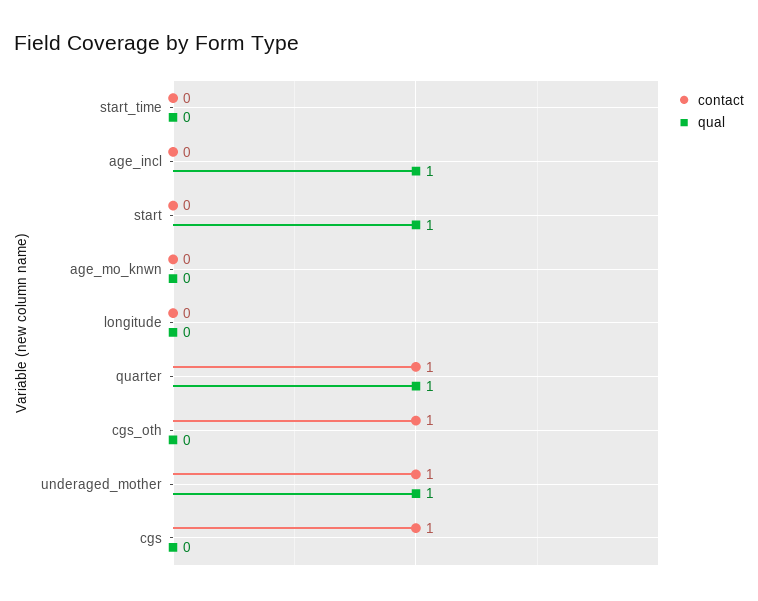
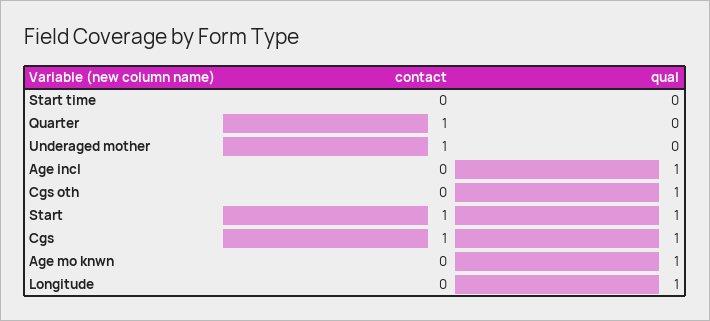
  {
    "contact": {
      "start_time": 0,
      "age_incl": 0,
-     "start": 0,
+     "start": 1,
      "age_mo_knwn": 0,
      "longitude": 0,
      "quarter": 1,
-     "cgs_oth": 1,
+     "cgs_oth": 0,
      "underaged_mother": 1,
      "cgs": 1
    },
    "qual": {
      "start_time": 0,
      "age_incl": 1,
      "start": 1,
-     "age_mo_knwn": 0,
+     "age_mo_knwn": 1,
-     "longitude": 0,
+     "longitude": 1,
-     "quarter": 1,
+     "quarter": 0,
-     "cgs_oth": 0,
+     "cgs_oth": 1,
-     "underaged_mother": 1,
+     "underaged_mother": 0,
-     "cgs": 0
+     "cgs": 1
    }
  }

